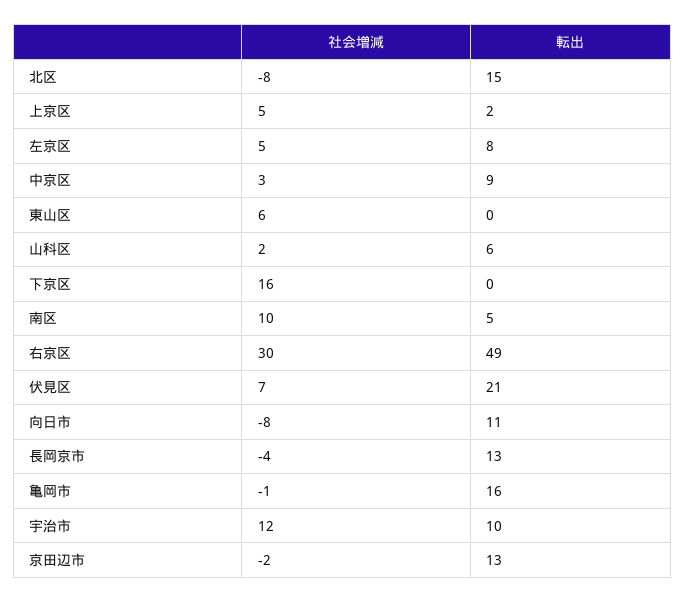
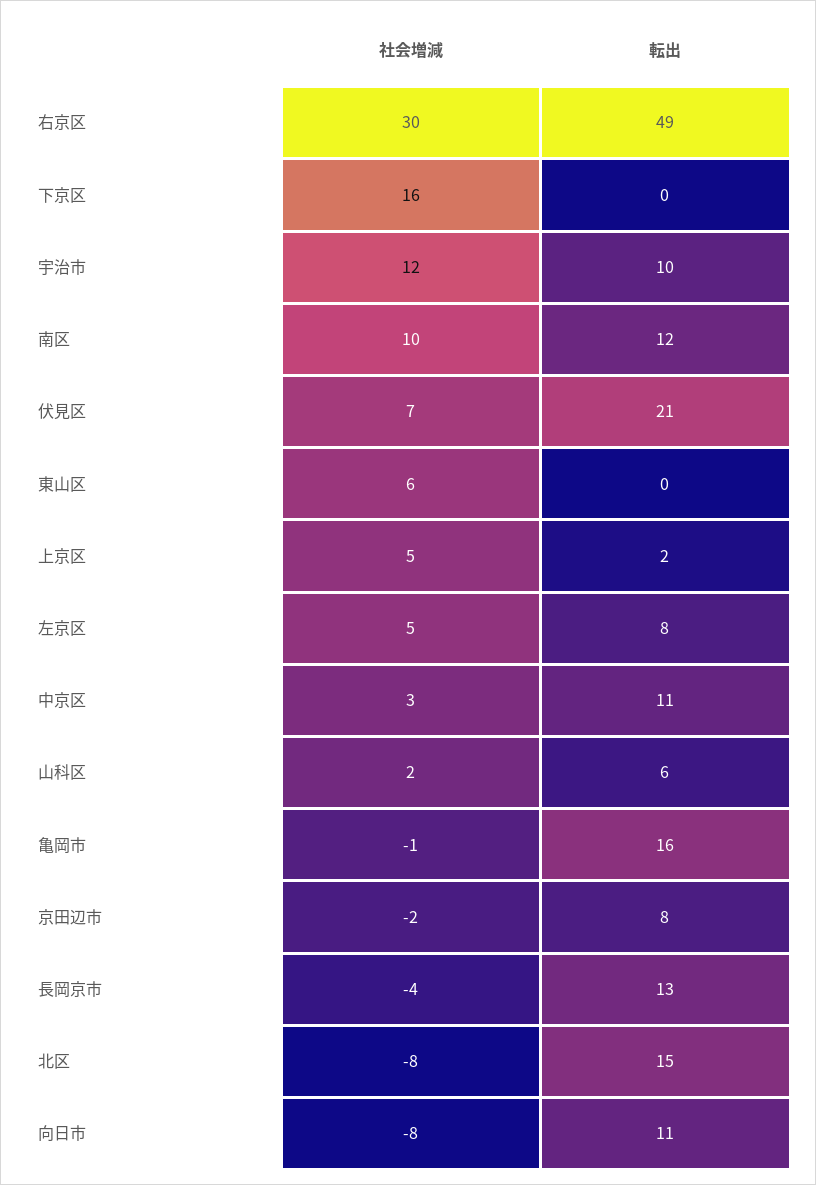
  {
    "社会増減": {
      "北区": -8,
      "上京区": 5,
      "左京区": 5,
      "中京区": 3,
      "東山区": 6,
      "山科区": 2,
      "下京区": 16,
      "南区": 10,
      "右京区": 30,
      "伏見区": 7,
      "向日市": -8,
      "長岡京市": -4,
      "亀岡市": -1,
      "宇治市": 12,
      "京田辺市": -2
    },
    "転出": {
      "北区": 15,
      "上京区": 2,
      "左京区": 8,
-     "中京区": 9,
+     "中京区": 11,
      "東山区": 0,
      "山科区": 6,
      "下京区": 0,
-     "南区": 5,
+     "南区": 12,
      "右京区": 49,
      "伏見区": 21,
      "向日市": 11,
      "長岡京市": 13,
      "亀岡市": 16,
      "宇治市": 10,
-     "京田辺市": 13
+     "京田辺市": 8
    }
  }

